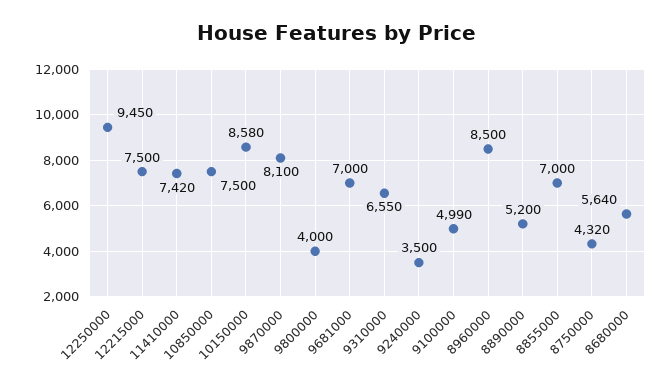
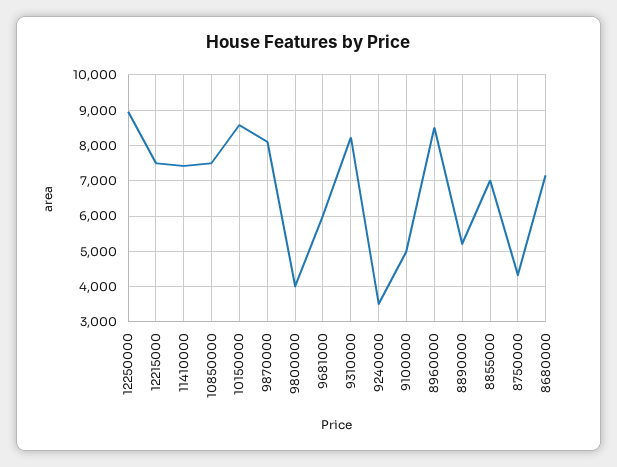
  {
-   "12250000": 9450,
+   "12250000": 9000,
    "12215000": 7500,
    "11410000": 7420,
    "10850000": 7500,
    "10150000": 8580,
    "9870000": 8100,
    "9800000": 4000,
-   "9681000": 7000,
+   "9681000": 6000,
-   "9310000": 6550,
+   "9310000": 8200,
    "9240000": 3500,
    "9100000": 4990,
    "8960000": 8500,
    "8890000": 5200,
    "8855000": 7000,
    "8750000": 4320,
-   "8680000": 5640
+   "8680000": 7200
  }

